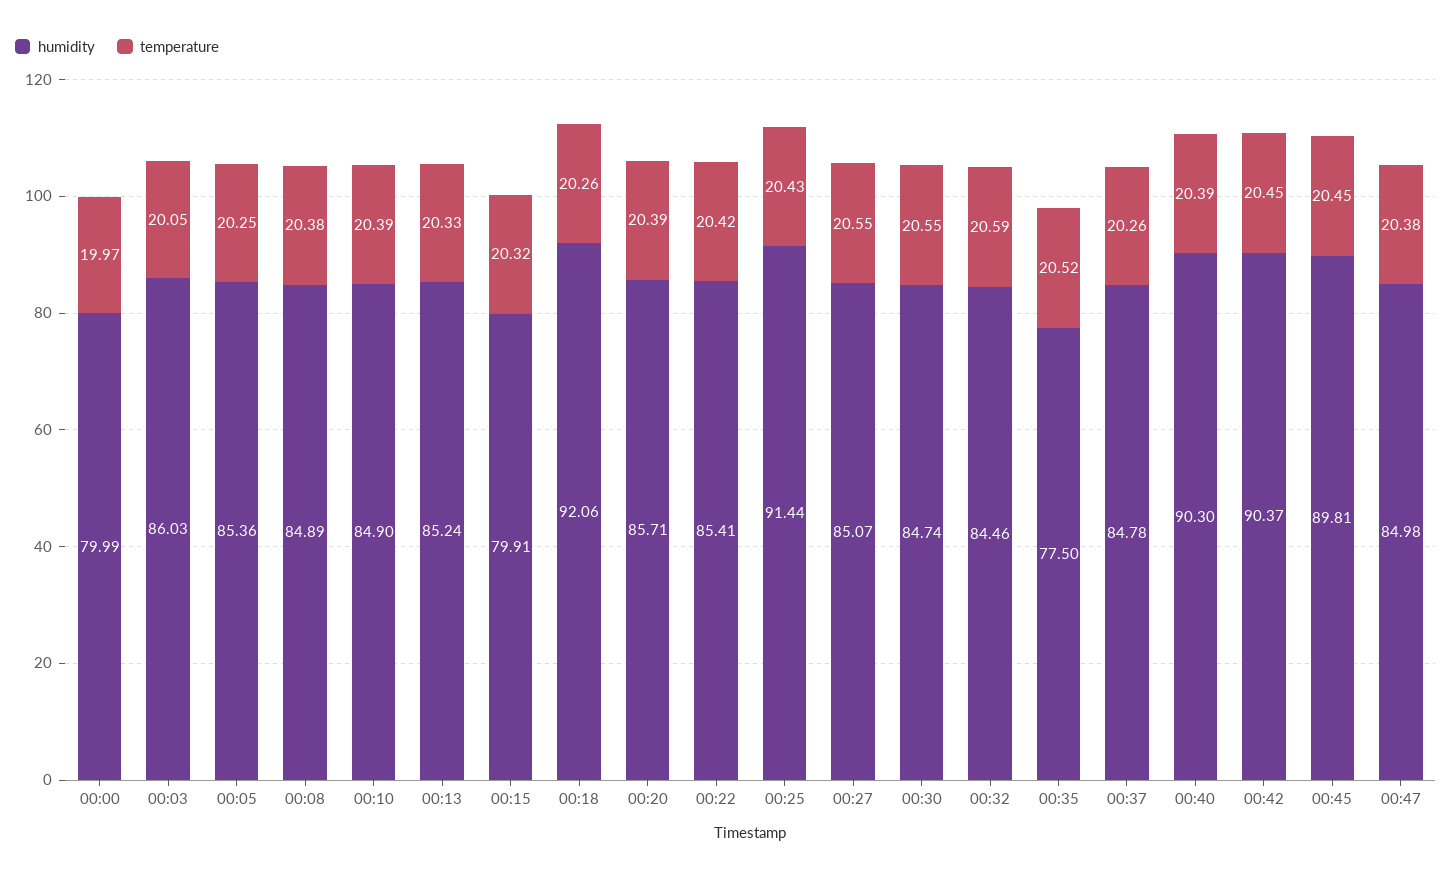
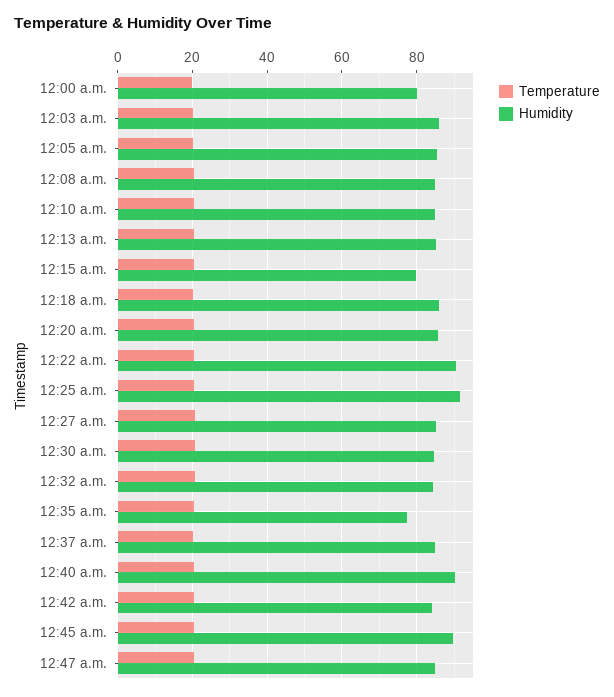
  {
    "humidity": {
      "00:00": 79.99,
      "00:03": 86.03,
      "00:05": 85.36,
      "00:08": 84.89,
      "00:10": 84.9,
      "00:13": 85.24,
      "00:15": 79.91,
-     "00:18": 92.06,
+     "00:18": 86,
      "00:20": 85.71,
-     "00:22": 85.41,
+     "00:22": 90,
      "00:25": 91.44,
      "00:27": 85.07,
      "00:30": 84.74,
      "00:32": 84.46,
      "00:35": 77.5,
      "00:37": 84.78,
      "00:40": 90.3,
-     "00:42": 90.37,
+     "00:42": 84,
      "00:45": 89.81,
      "00:47": 84.98
    },
    "temperature": {
      "00:00": 19.97,
      "00:03": 20.05,
      "00:05": 20.25,
      "00:08": 20.38,
      "00:10": 20.39,
      "00:13": 20.33,
      "00:15": 20.32,
      "00:18": 20.26,
      "00:20": 20.39,
      "00:22": 20.42,
      "00:25": 20.43,
      "00:27": 20.55,
      "00:30": 20.55,
      "00:32": 20.59,
      "00:35": 20.52,
      "00:37": 20.26,
      "00:40": 20.39,
      "00:42": 20.45,
      "00:45": 20.45,
      "00:47": 20.38
    }
  }

